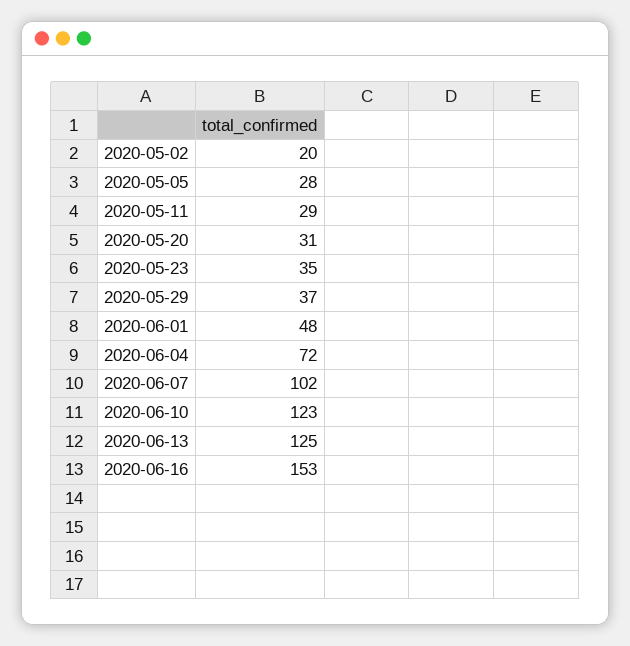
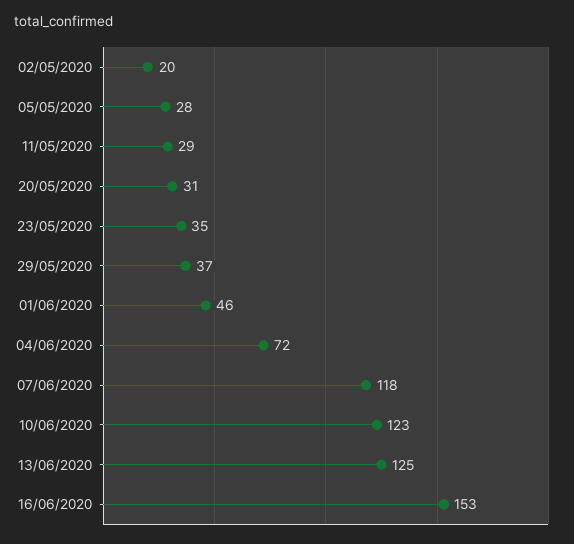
  {
    "2020-05-02": 20,
    "2020-05-05": 28,
    "2020-05-11": 29,
    "2020-05-20": 31,
    "2020-05-23": 35,
    "2020-05-29": 37,
-   "2020-06-01": 48,
+   "2020-06-01": 46,
    "2020-06-04": 72,
-   "2020-06-07": 102,
+   "2020-06-07": 118,
    "2020-06-10": 123,
    "2020-06-13": 125,
    "2020-06-16": 153
  }

